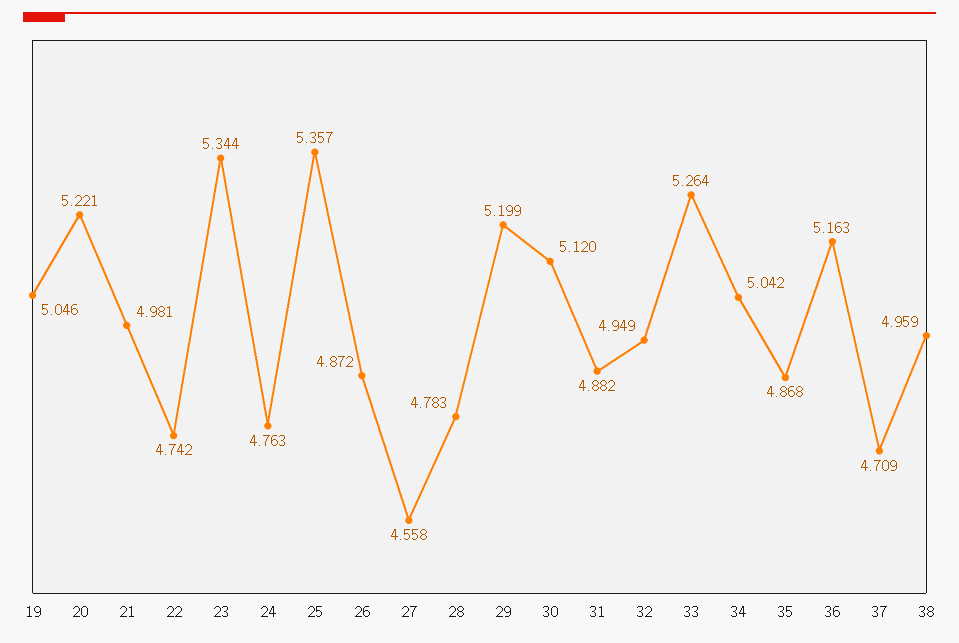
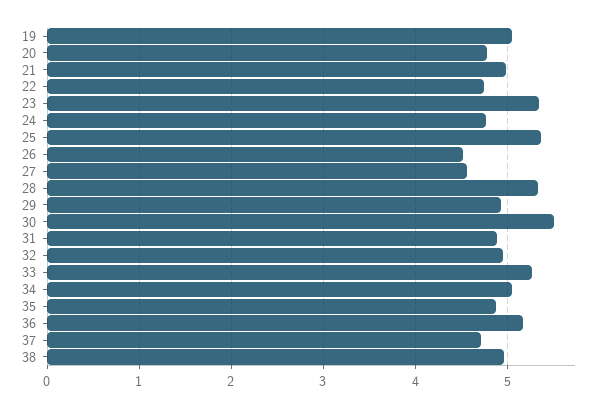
  {
    "19": 5.046,
-   "20": 5.221,
+   "20": 4.8,
    "21": 4.981,
    "22": 4.742,
    "23": 5.344,
    "24": 4.763,
    "25": 5.357,
-   "26": 4.872,
+   "26": 4.5,
    "27": 4.558,
-   "28": 4.783,
+   "28": 5.3,
-   "29": 5.199,
+   "29": 4.9,
-   "30": 5.12,
+   "30": 5.5,
    "31": 4.882,
    "32": 4.949,
    "33": 5.264,
    "34": 5.042,
    "35": 4.868,
    "36": 5.163,
    "37": 4.709,
    "38": 4.959
  }

